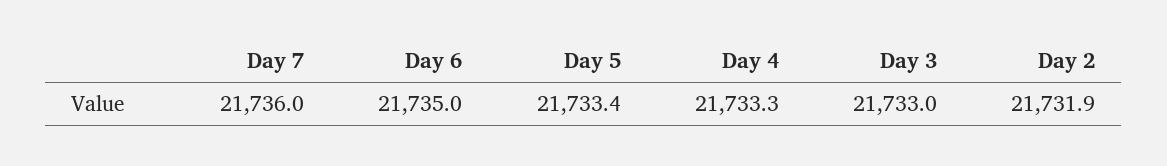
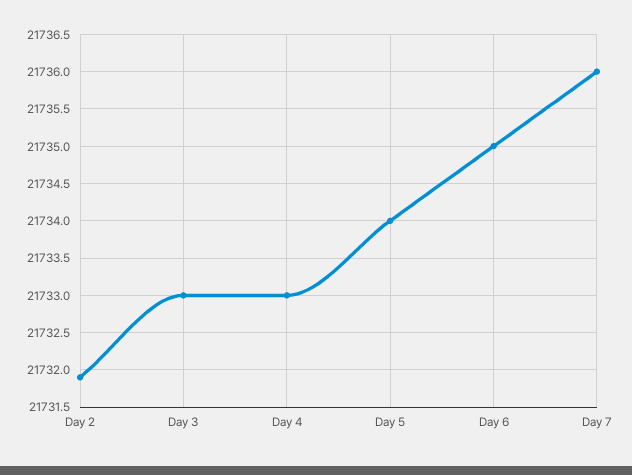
  {
    "Day 7": 21736,
    "Day 6": 21735,
-   "Day 5": 21733.4,
+   "Day 5": 21734,
-   "Day 4": 21733.3,
+   "Day 4": 21733,
    "Day 3": 21733,
    "Day 2": 21731.9
  }

